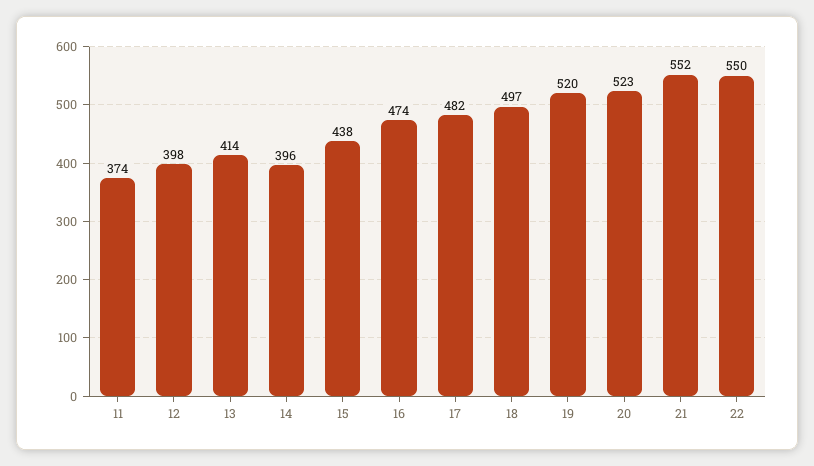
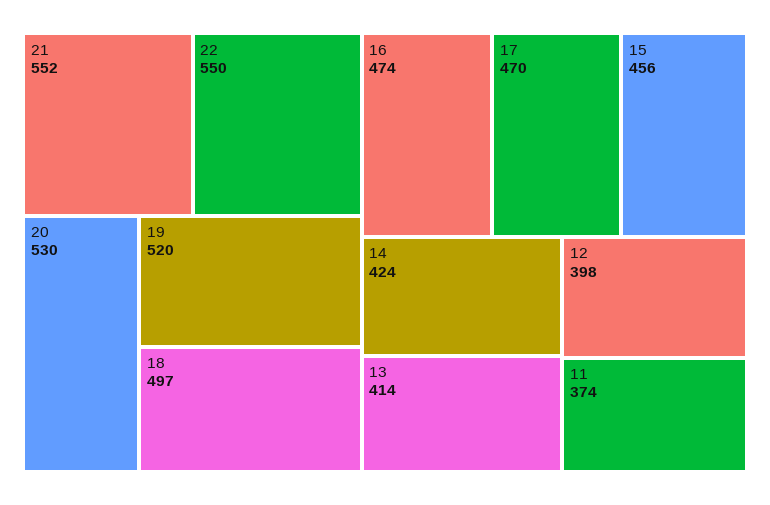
  {
    "11": 374,
    "12": 398,
    "13": 414,
-   "14": 396,
+   "14": 424,
-   "15": 438,
+   "15": 456,
    "16": 474,
-   "17": 482,
+   "17": 470,
    "18": 497,
    "19": 520,
-   "20": 523,
+   "20": 530,
    "21": 552,
    "22": 550
  }

